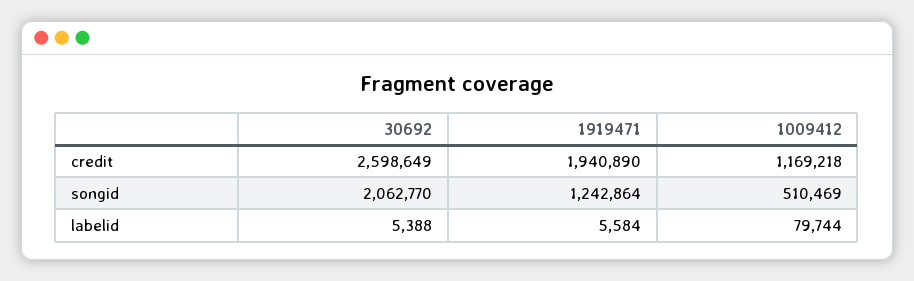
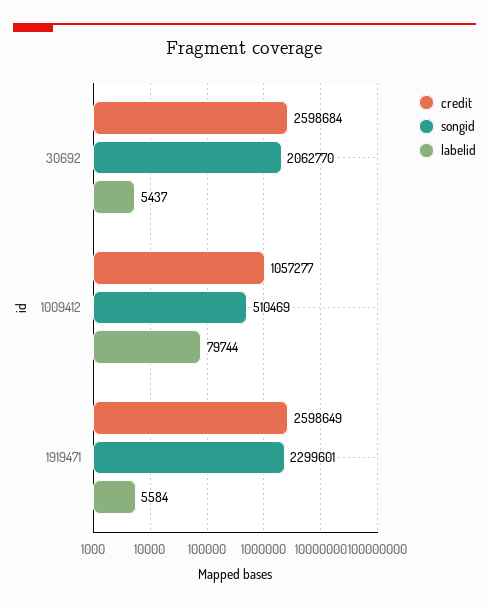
  {
    "credit": {
-     "30692": 2598649,
+     "30692": 2598684,
-     "1919471": 1940890,
+     "1919471": 2598649,
-     "1009412": 1169218
+     "1009412": 1057277
    },
    "songid": {
      "30692": 2062770,
-     "1919471": 1242864,
+     "1919471": 2299601,
      "1009412": 510469
    },
    "labelid": {
-     "30692": 5388,
+     "30692": 5437,
      "1919471": 5584,
      "1009412": 79744
    }
  }

